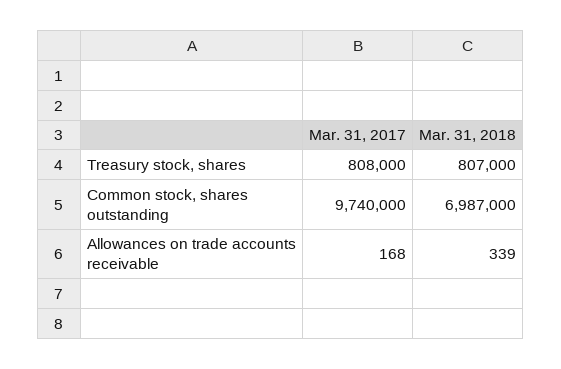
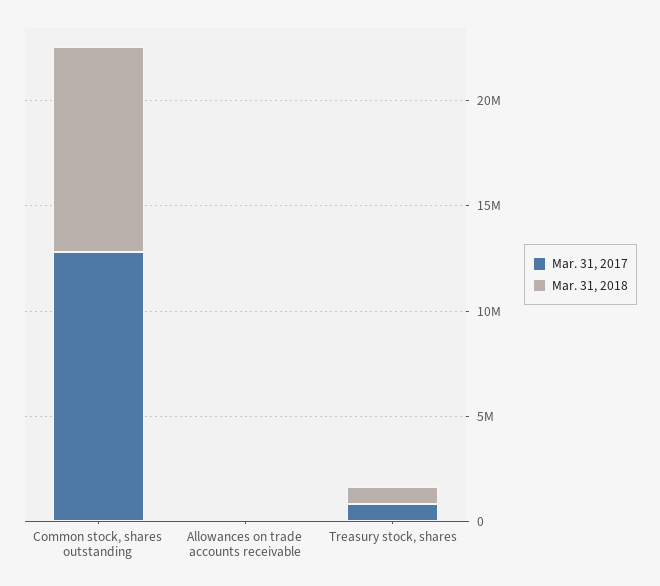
  {
    "Mar. 31, 2017": {
      "Treasury stock, shares": 808000,
-     "Common stock, shares outstanding": 9740000,
+     "Common stock, shares outstanding": 13000000,
      "Allowances on trade accounts receivable": 168
    },
    "Mar. 31, 2018": {
      "Treasury stock, shares": 807000,
-     "Common stock, shares outstanding": 6987000,
+     "Common stock, shares outstanding": 10000000,
      "Allowances on trade accounts receivable": 339
    }
  }

